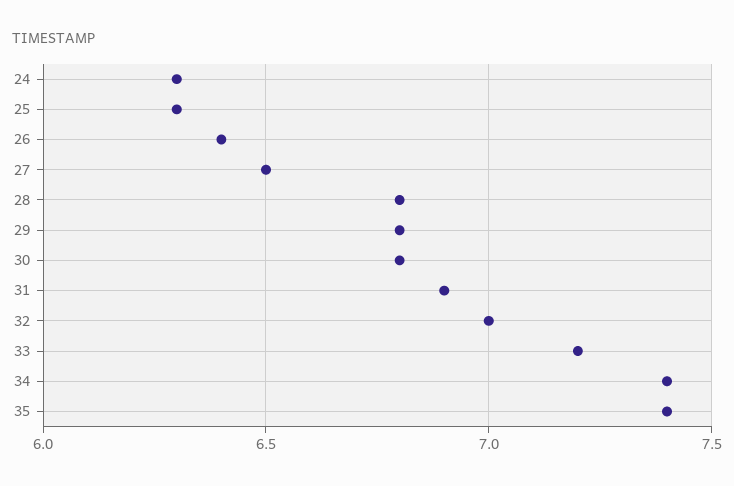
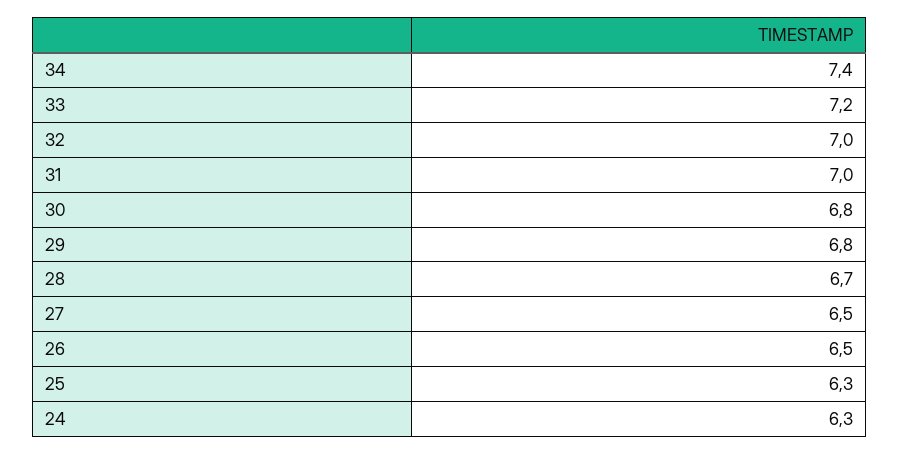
  {
    "24": 6.3,
    "25": 6.3,
-   "26": 6.4,
+   "26": 6.5,
    "27": 6.5,
-   "28": 6.8,
+   "28": 6.7,
    "29": 6.8,
    "30": 6.8,
-   "31": 6.9,
+   "31": 7,
    "32": 7,
    "33": 7.2,
-   "34": 7.4,
+   "34": 7.4
-   "35": 7.4
  }

